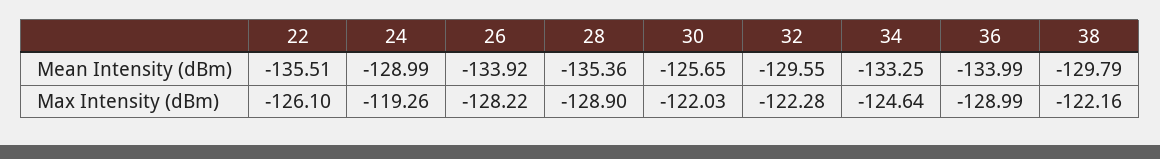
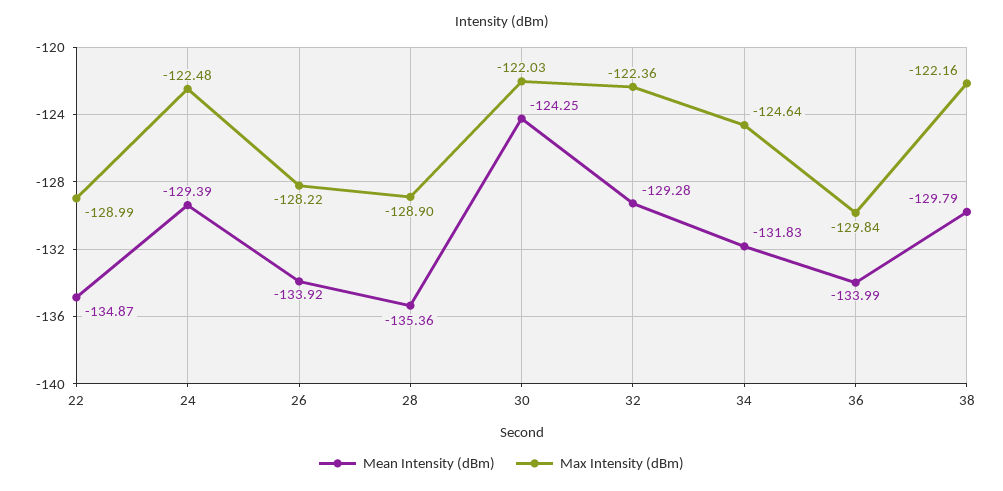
  {
    "Mean Intensity (dBm)": {
-     "22": -135.51,
+     "22": -134.87,
-     "24": -128.99,
+     "24": -129.39,
      "26": -133.92,
      "28": -135.36,
-     "30": -125.65,
+     "30": -124.25,
-     "32": -129.55,
+     "32": -129.28,
-     "34": -133.25,
+     "34": -131.83,
      "36": -133.99,
      "38": -129.79
    },
    "Max Intensity (dBm)": {
-     "22": -126.1,
+     "22": -128.99,
-     "24": -119.26,
+     "24": -122.48,
      "26": -128.22,
      "28": -128.9,
      "30": -122.03,
-     "32": -122.28,
+     "32": -122.36,
      "34": -124.64,
-     "36": -128.99,
+     "36": -129.84,
      "38": -122.16
    }
  }

